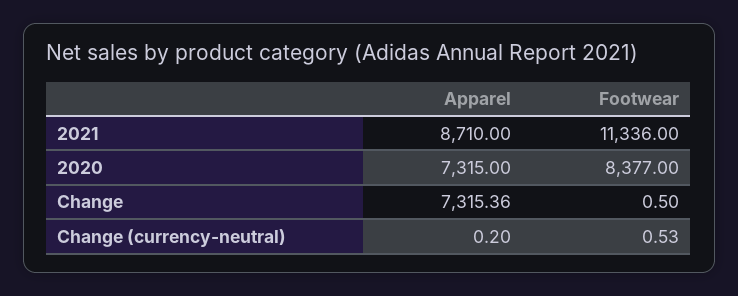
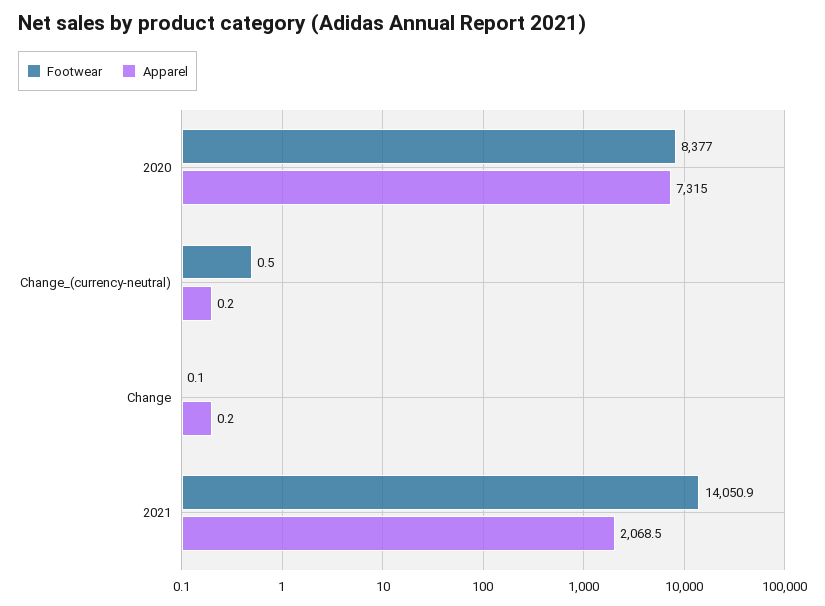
  {
    "Apparel": {
-     "2021": 8710,
+     "2021": 2068.5,
      "2020": 7315,
-     "Change": 7315.36,
+     "Change": 0.2,
      "Change (currency-neutral)": 0.2
    },
    "Footwear": {
-     "2021": 11336,
+     "2021": 14050.9,
      "2020": 8377,
-     "Change": 0.5,
+     "Change": 0.1,
      "Change (currency-neutral)": 0.53
    }
  }

